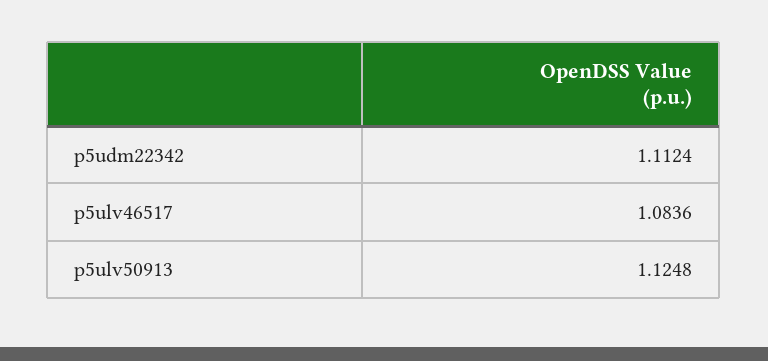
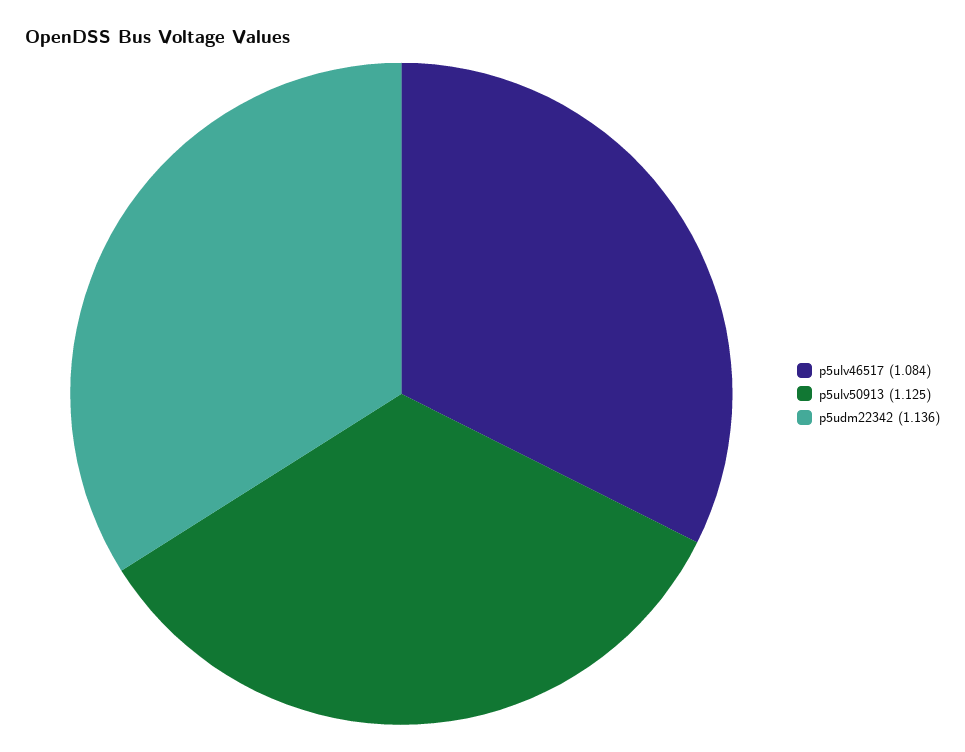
  {
-   "p5udm22342": 1.1124,
+   "p5udm22342": 1.136,
    "p5ulv46517": 1.0836,
    "p5ulv50913": 1.1248
  }

